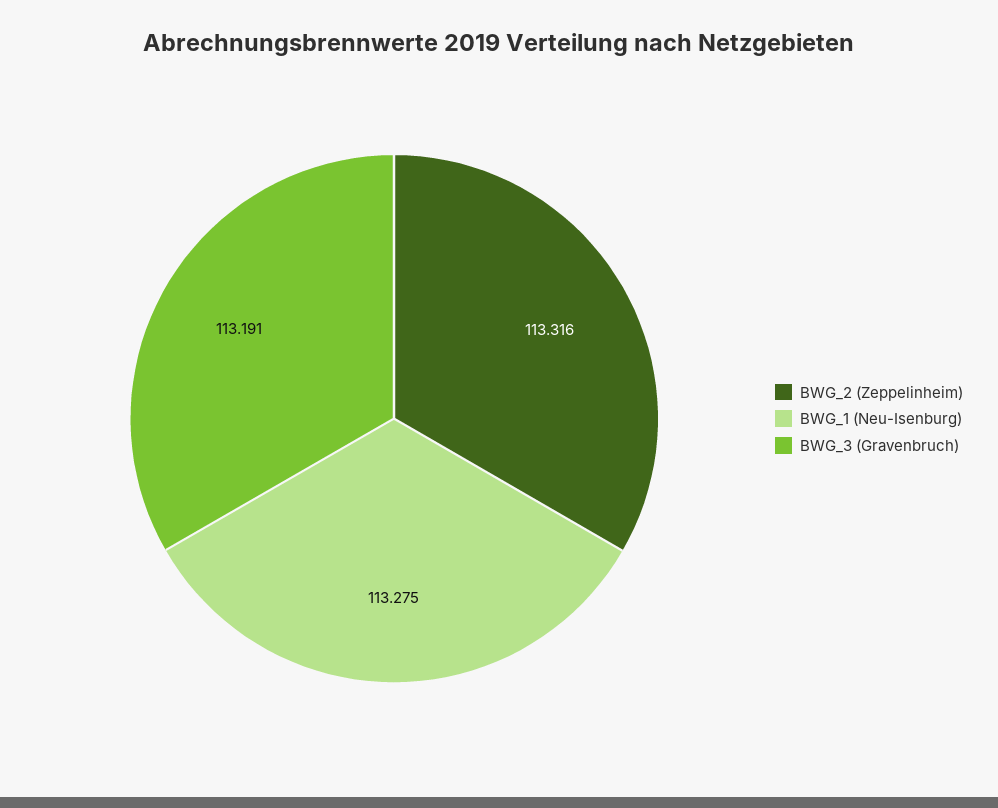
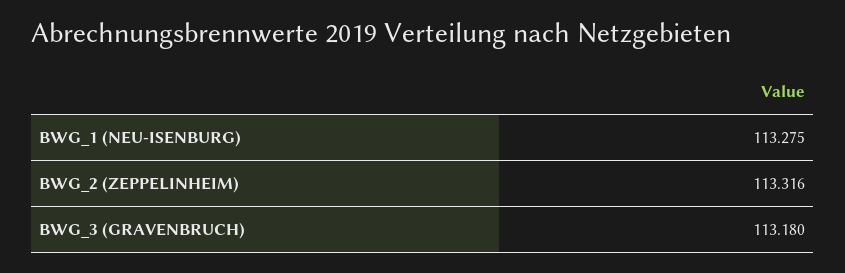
  {
    "BWG_2 (Zeppelinheim)": 113.316,
    "BWG_1 (Neu-Isenburg)": 113.275,
-   "BWG_3 (Gravenbruch)": 113.191
+   "BWG_3 (Gravenbruch)": 113.18
  }

